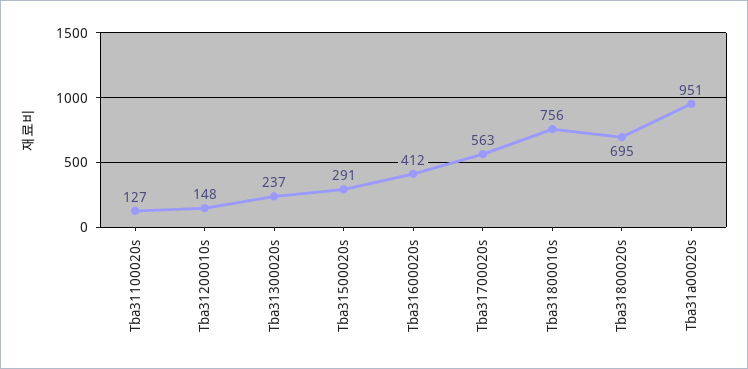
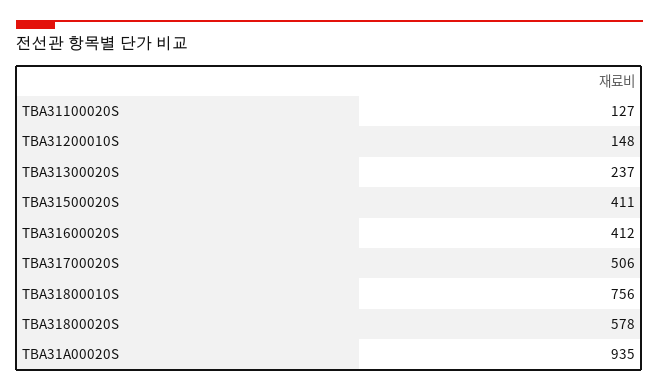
  {
    "Tba31100020s": 127,
    "Tba31200010s": 148,
    "Tba31300020s": 237,
-   "Tba31500020s": 291,
+   "Tba31500020s": 411,
    "Tba31600020s": 412,
-   "Tba31700020s": 563,
+   "Tba31700020s": 506,
    "Tba31800010s": 756,
-   "Tba31800020s": 695,
+   "Tba31800020s": 578,
-   "Tba31a00020s": 951
+   "Tba31a00020s": 935
  }

